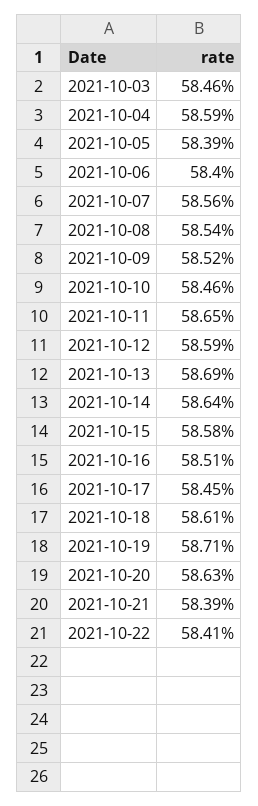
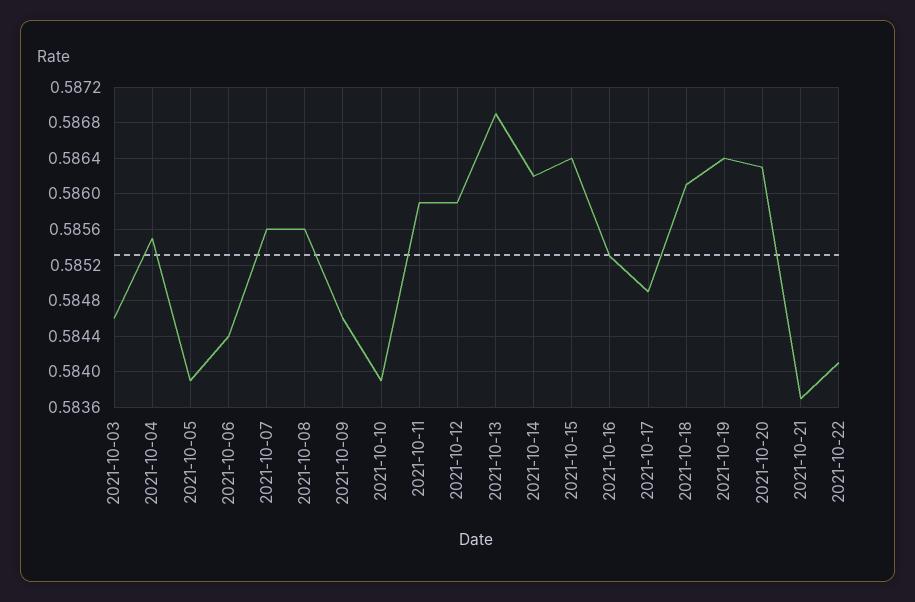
  {
    "2021-10-03": 0.5846,
-   "2021-10-04": 0.5859,
+   "2021-10-04": 0.5855,
    "2021-10-05": 0.5839,
-   "2021-10-06": 0.584,
+   "2021-10-06": 0.5844,
    "2021-10-07": 0.5856,
-   "2021-10-08": 0.5854,
+   "2021-10-08": 0.5856,
-   "2021-10-09": 0.5852,
+   "2021-10-09": 0.5846,
-   "2021-10-10": 0.5846,
+   "2021-10-10": 0.5839,
-   "2021-10-11": 0.5865,
+   "2021-10-11": 0.5859,
    "2021-10-12": 0.5859,
    "2021-10-13": 0.5869,
-   "2021-10-14": 0.5864,
+   "2021-10-14": 0.5862,
-   "2021-10-15": 0.5858,
+   "2021-10-15": 0.5864,
-   "2021-10-16": 0.5851,
+   "2021-10-16": 0.5853,
-   "2021-10-17": 0.5845,
+   "2021-10-17": 0.5849,
    "2021-10-18": 0.5861,
-   "2021-10-19": 0.5871,
+   "2021-10-19": 0.5864,
    "2021-10-20": 0.5863,
-   "2021-10-21": 0.5839,
+   "2021-10-21": 0.5837,
    "2021-10-22": 0.5841
  }

